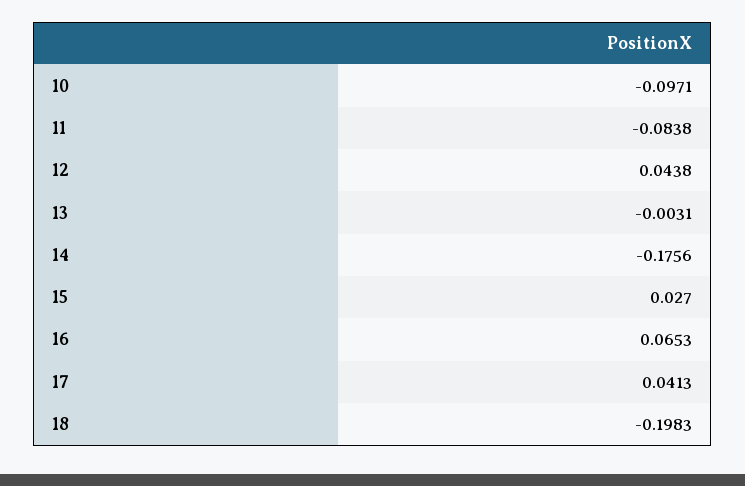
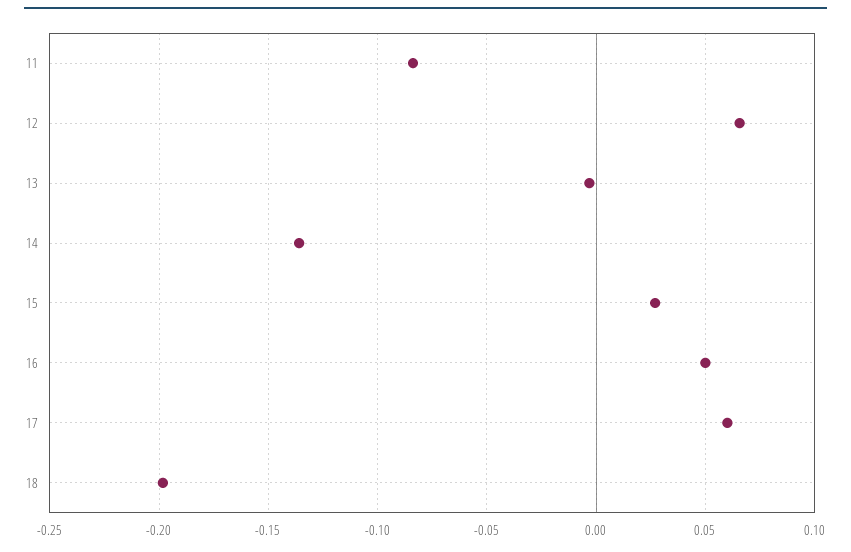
  {
-   "10": -0.0971,
    "11": -0.0838,
-   "12": 0.0438,
+   "12": 0.065,
    "13": -0.0031,
-   "14": -0.1756,
+   "14": -0.135,
    "15": 0.027,
-   "16": 0.0653,
+   "16": 0.05,
-   "17": 0.0413,
+   "17": 0.06,
    "18": -0.1983
  }

